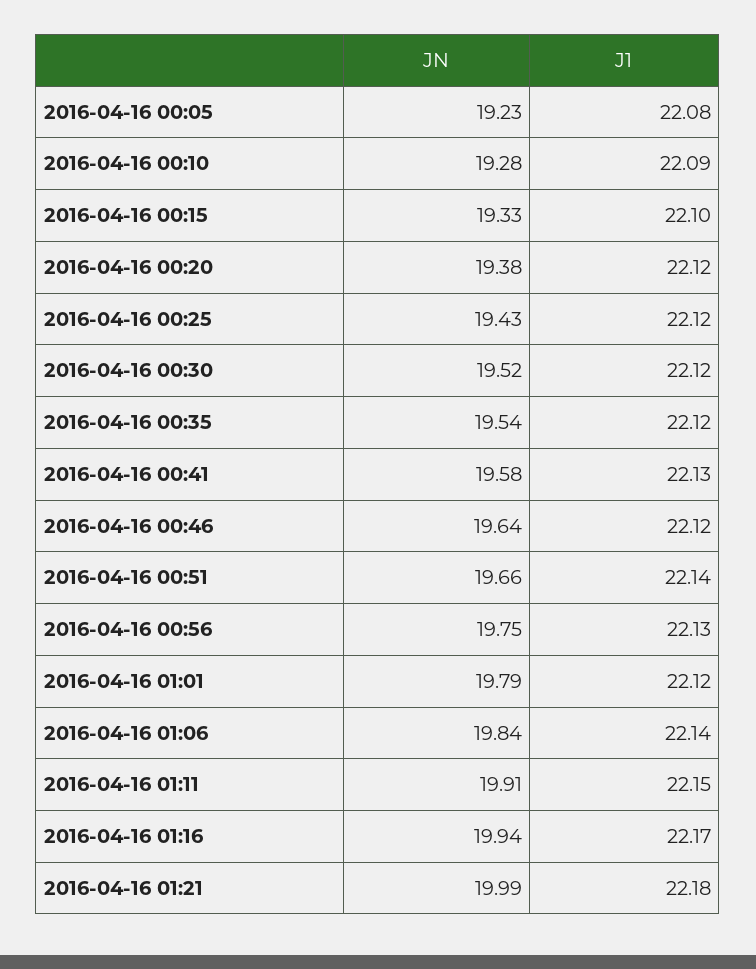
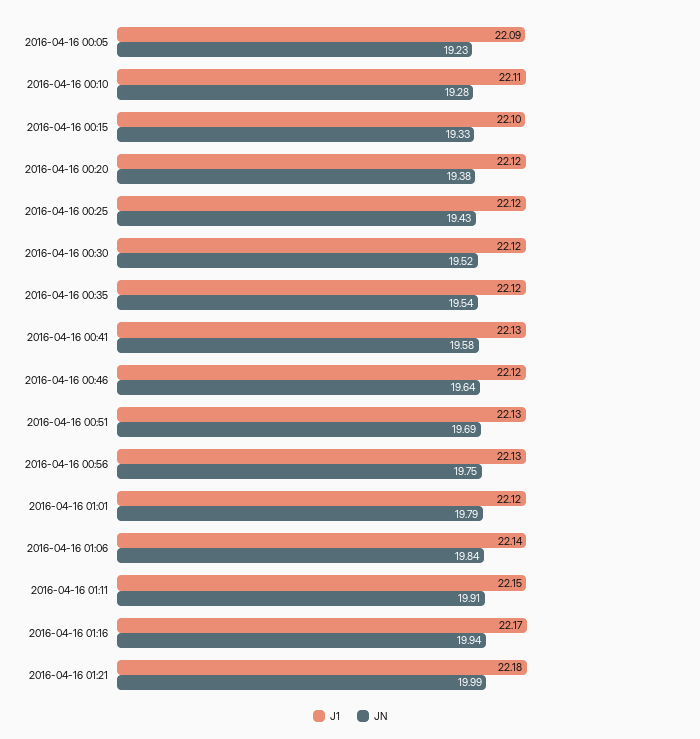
  {
    "JN": {
      "2016-04-16 00:05": 19.23,
      "2016-04-16 00:10": 19.28,
      "2016-04-16 00:15": 19.33,
      "2016-04-16 00:20": 19.38,
      "2016-04-16 00:25": 19.43,
      "2016-04-16 00:30": 19.52,
      "2016-04-16 00:35": 19.54,
      "2016-04-16 00:41": 19.58,
      "2016-04-16 00:46": 19.64,
-     "2016-04-16 00:51": 19.66,
+     "2016-04-16 00:51": 19.69,
      "2016-04-16 00:56": 19.75,
      "2016-04-16 01:01": 19.79,
      "2016-04-16 01:06": 19.84,
      "2016-04-16 01:11": 19.91,
      "2016-04-16 01:16": 19.94,
      "2016-04-16 01:21": 19.99
    },
    "J1": {
-     "2016-04-16 00:05": 22.08,
+     "2016-04-16 00:05": 22.09,
-     "2016-04-16 00:10": 22.09,
+     "2016-04-16 00:10": 22.11,
      "2016-04-16 00:15": 22.1,
      "2016-04-16 00:20": 22.12,
      "2016-04-16 00:25": 22.12,
      "2016-04-16 00:30": 22.12,
      "2016-04-16 00:35": 22.12,
      "2016-04-16 00:41": 22.13,
      "2016-04-16 00:46": 22.12,
-     "2016-04-16 00:51": 22.14,
+     "2016-04-16 00:51": 22.13,
      "2016-04-16 00:56": 22.13,
      "2016-04-16 01:01": 22.12,
      "2016-04-16 01:06": 22.14,
      "2016-04-16 01:11": 22.15,
      "2016-04-16 01:16": 22.17,
      "2016-04-16 01:21": 22.18
    }
  }

